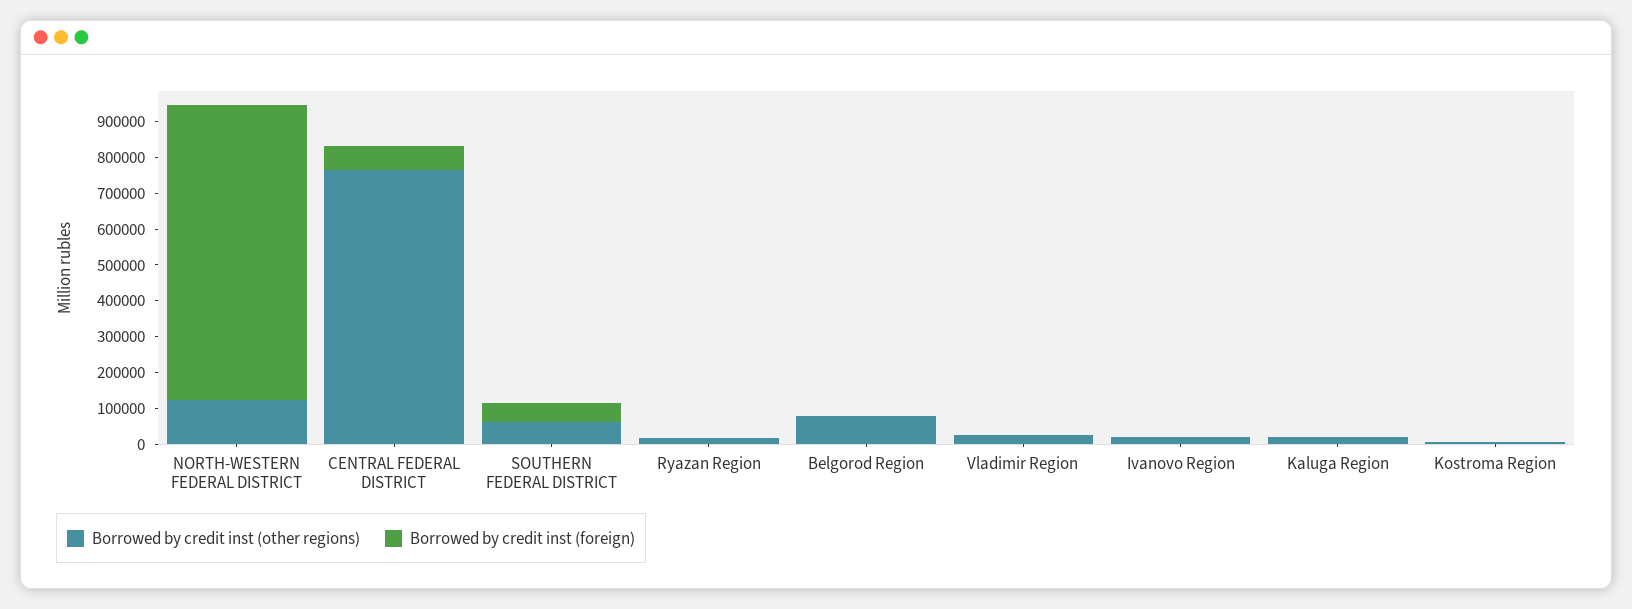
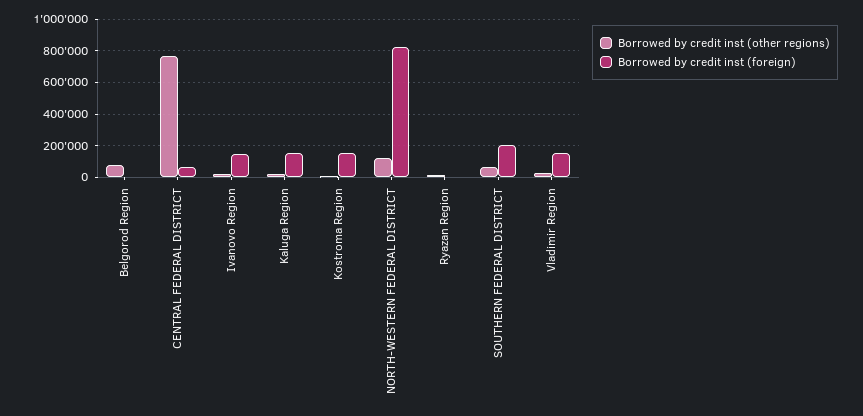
  {
    "Borrowed by credit inst (other regions)": {
      "NORTH-WESTERN FEDERAL DISTRICT": 125000,
      "CENTRAL FEDERAL DISTRICT": 775000,
      "SOUTHERN FEDERAL DISTRICT": 75000,
      "Ryazan Region": 25000,
      "Belgorod Region": 75000,
      "Vladimir Region": 25000,
      "Ivanovo Region": 25000,
      "Kaluga Region": 25000,
      "Kostroma Region": 0
    },
    "Borrowed by credit inst (foreign)": {
      "NORTH-WESTERN FEDERAL DISTRICT": 825000,
      "CENTRAL FEDERAL DISTRICT": 75000,
-     "SOUTHERN FEDERAL DISTRICT": 50000,
+     "SOUTHERN FEDERAL DISTRICT": 200000,
      "Ryazan Region": 0,
      "Belgorod Region": 0,
-     "Vladimir Region": 0,
+     "Vladimir Region": 150000,
-     "Ivanovo Region": 0,
+     "Ivanovo Region": 150000,
-     "Kaluga Region": 0,
+     "Kaluga Region": 150000,
-     "Kostroma Region": 0
+     "Kostroma Region": 150000
    }
  }

